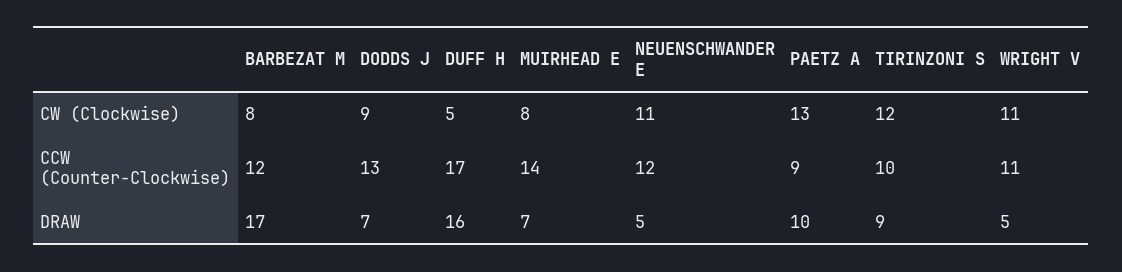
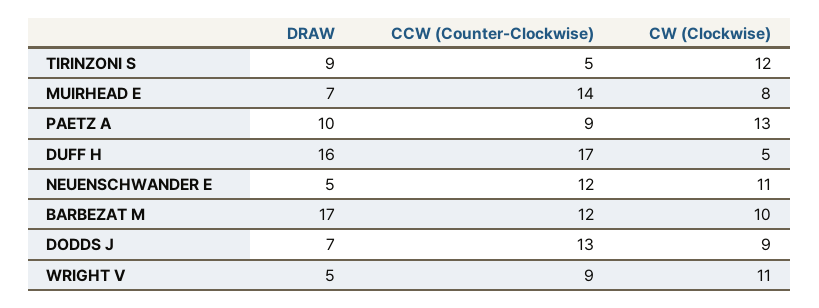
  {
    "BARBEZAT M": {
-     "CW (Clockwise)": 8,
+     "CW (Clockwise)": 10,
      "CCW (Counter-Clockwise)": 12,
      "DRAW": 17
    },
    "DODDS J": {
      "CW (Clockwise)": 9,
      "CCW (Counter-Clockwise)": 13,
      "DRAW": 7
    },
    "DUFF H": {
      "CW (Clockwise)": 5,
      "CCW (Counter-Clockwise)": 17,
      "DRAW": 16
    },
    "MUIRHEAD E": {
      "CW (Clockwise)": 8,
      "CCW (Counter-Clockwise)": 14,
      "DRAW": 7
    },
    "NEUENSCHWANDER E": {
      "CW (Clockwise)": 11,
      "CCW (Counter-Clockwise)": 12,
      "DRAW": 5
    },
    "PAETZ A": {
      "CW (Clockwise)": 13,
      "CCW (Counter-Clockwise)": 9,
      "DRAW": 10
    },
    "TIRINZONI S": {
      "CW (Clockwise)": 12,
-     "CCW (Counter-Clockwise)": 10,
+     "CCW (Counter-Clockwise)": 5,
      "DRAW": 9
    },
    "WRIGHT V": {
      "CW (Clockwise)": 11,
-     "CCW (Counter-Clockwise)": 11,
+     "CCW (Counter-Clockwise)": 9,
      "DRAW": 5
    }
  }

